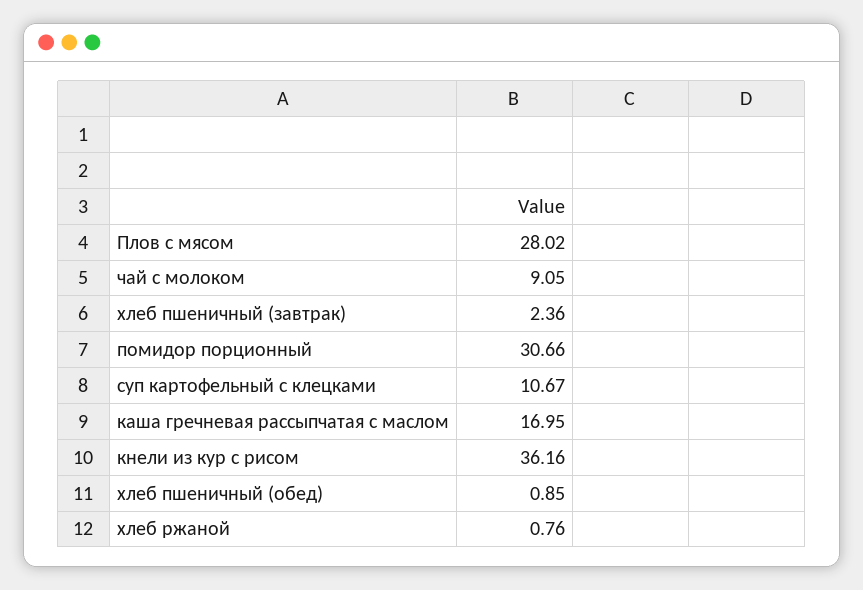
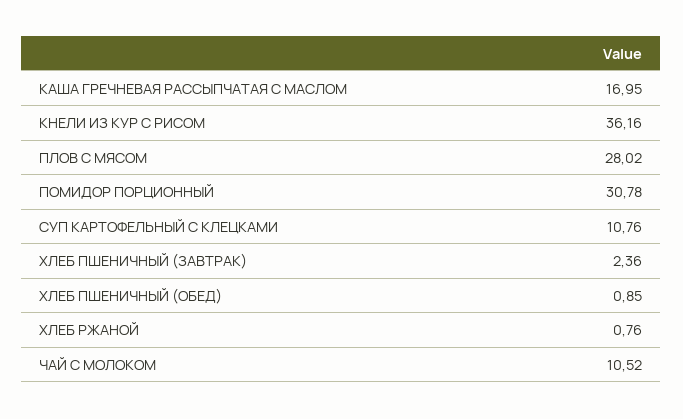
  {
    "Плов с мясом": 28.02,
-   "чай с молоком": 9.05,
+   "чай с молоком": 10.52,
    "хлеб пшеничный (завтрак)": 2.36,
-   "помидор порционный": 30.66,
+   "помидор порционный": 30.78,
-   "суп картофельный с клецками": 10.67,
+   "суп картофельный с клецками": 10.76,
    "каша гречневая рассыпчатая с маслом": 16.95,
    "кнели из кур с рисом": 36.16,
    "хлеб пшеничный (обед)": 0.85,
    "хлеб ржаной": 0.76
  }

